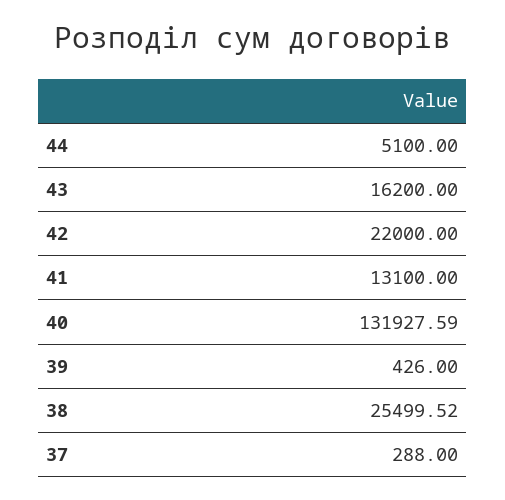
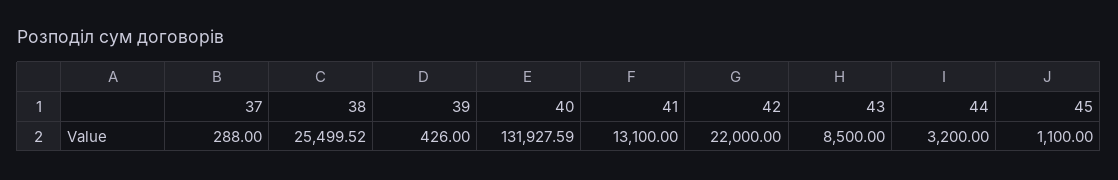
  {
-   "44": 5100,
+   "44": 3200,
-   "43": 16200,
+   "43": 8500,
    "42": 22000,
    "41": 13100,
    "40": 131927.59,
    "39": 426,
    "38": 25499.52,
-   "37": 288
+   "37": 288,
+   "45": 1100
  }

